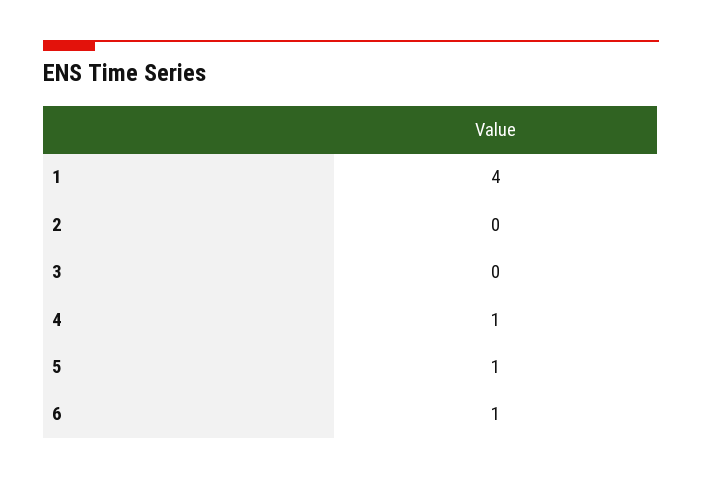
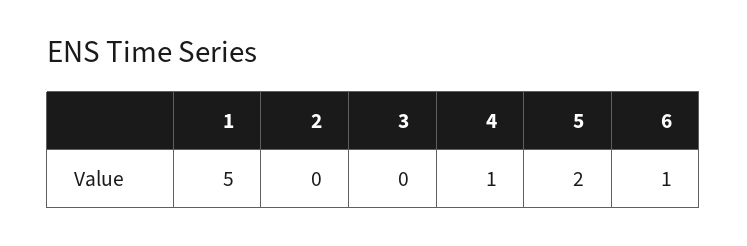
  {
-   "1": 4,
+   "1": 5,
    "2": 0,
    "3": 0,
    "4": 1,
-   "5": 1,
+   "5": 2,
    "6": 1
  }

